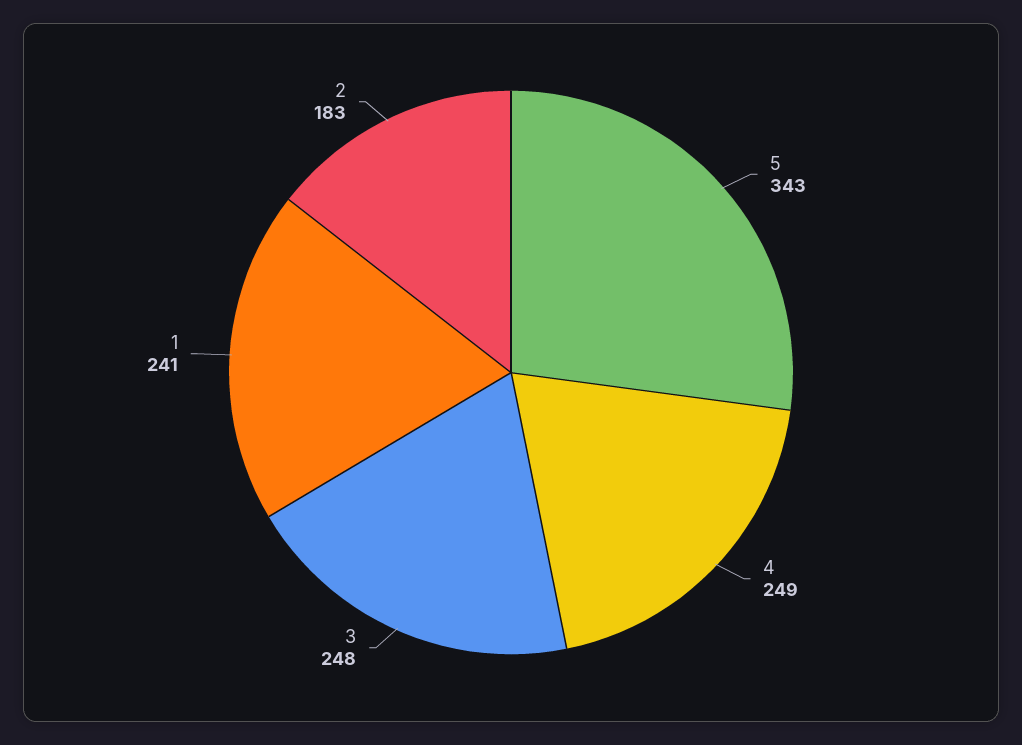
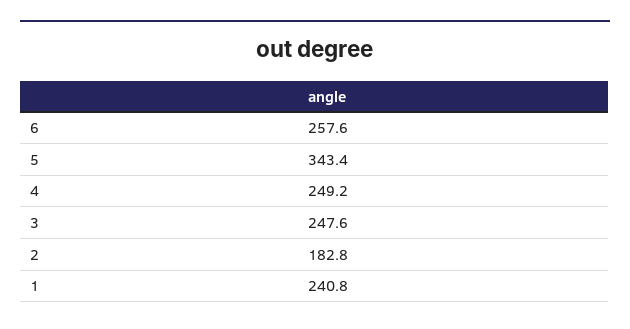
  {
    "5": 343.4,
    "4": 249.2,
    "3": 247.6,
    "1": 240.8,
-   "2": 182.8
+   "2": 182.8,
+   "6": 257.6
  }

